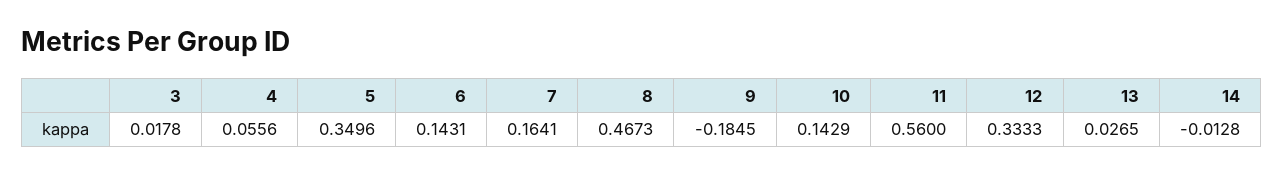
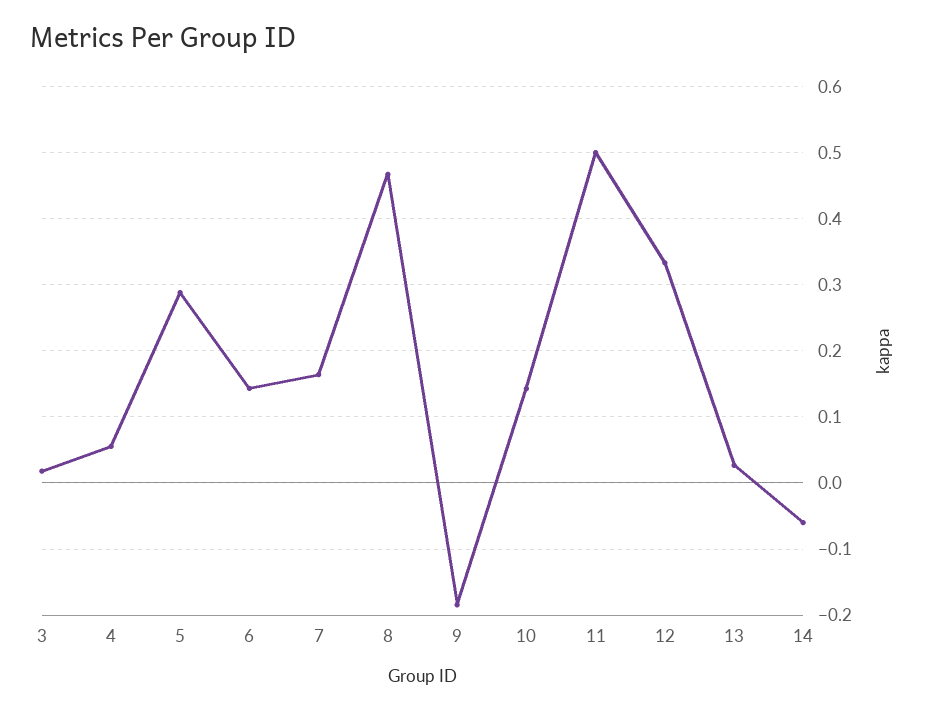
  {
    "3": 0.0178,
    "4": 0.0556,
-   "5": 0.3496,
+   "5": 0.29,
    "6": 0.1431,
    "7": 0.1641,
    "8": 0.4673,
    "9": -0.1845,
    "10": 0.1429,
-   "11": 0.56,
+   "11": 0.5,
    "12": 0.3333,
    "13": 0.0265,
-   "14": -0.0128
+   "14": -0.06
  }

